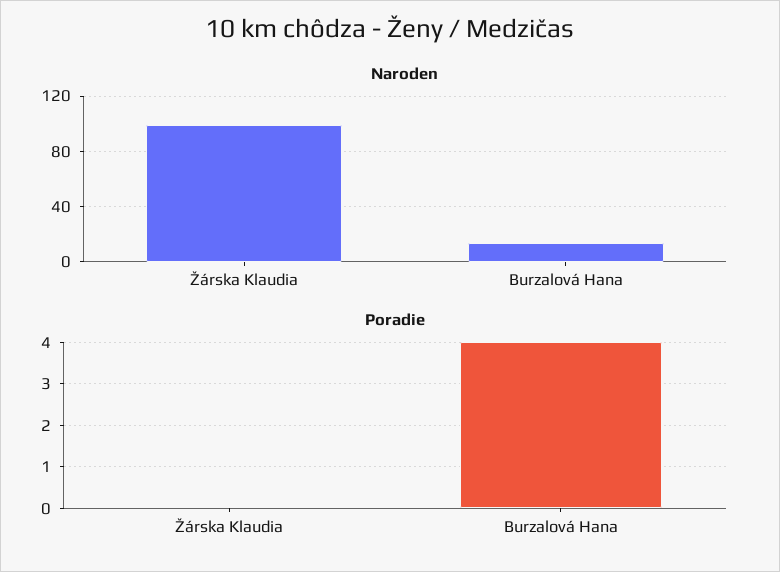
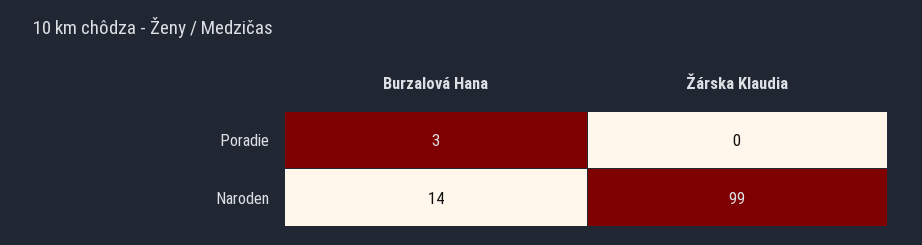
  {
    "Naroden": {
      "Žárska Klaudia": 99,
      "Burzalová Hana": 14
    },
    "Poradie": {
      "Žárska Klaudia": 0,
-     "Burzalová Hana": 4
+     "Burzalová Hana": 3
    }
  }

